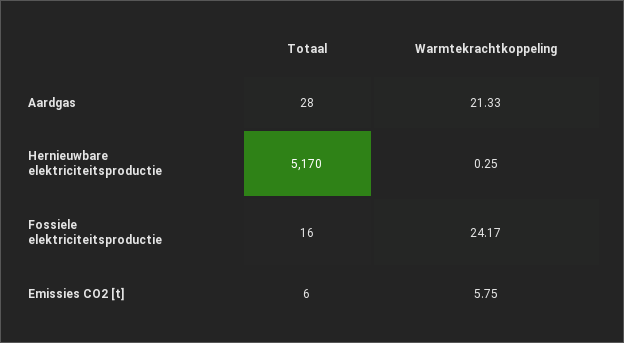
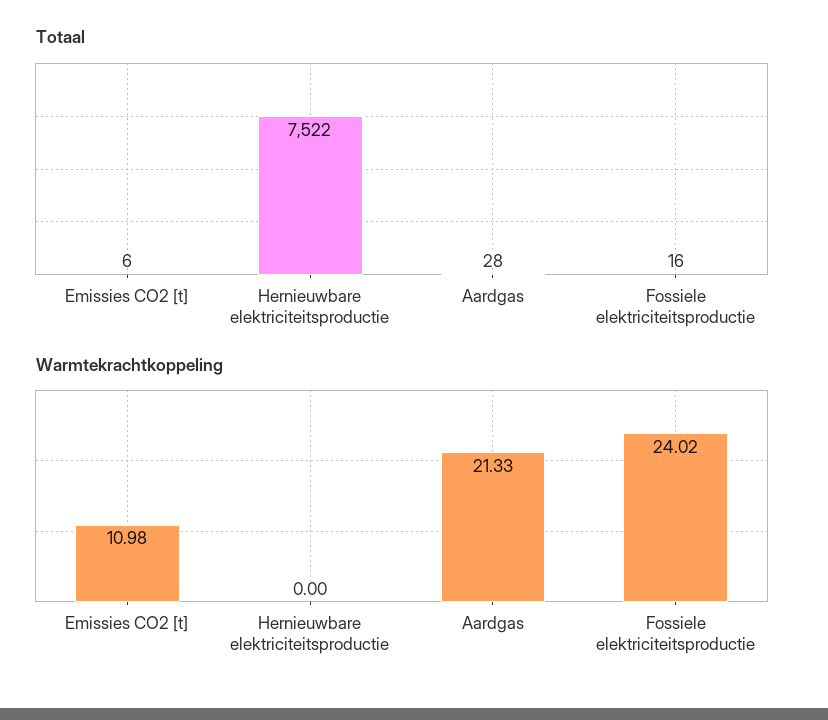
  {
    "Totaal": {
      "Aardgas": 28,
-     "Hernieuwbare elektriciteitsproductie": 5170,
+     "Hernieuwbare elektriciteitsproductie": 7522,
      "Fossiele elektriciteitsproductie": 16,
      "Emissies CO2 [t]": 6
    },
    "Warmtekrachtkoppeling": {
      "Aardgas": 21.33,
-     "Hernieuwbare elektriciteitsproductie": 0.25,
+     "Hernieuwbare elektriciteitsproductie": 0,
-     "Fossiele elektriciteitsproductie": 24.17,
+     "Fossiele elektriciteitsproductie": 24.02,
-     "Emissies CO2 [t]": 5.75
+     "Emissies CO2 [t]": 10.98
    }
  }

